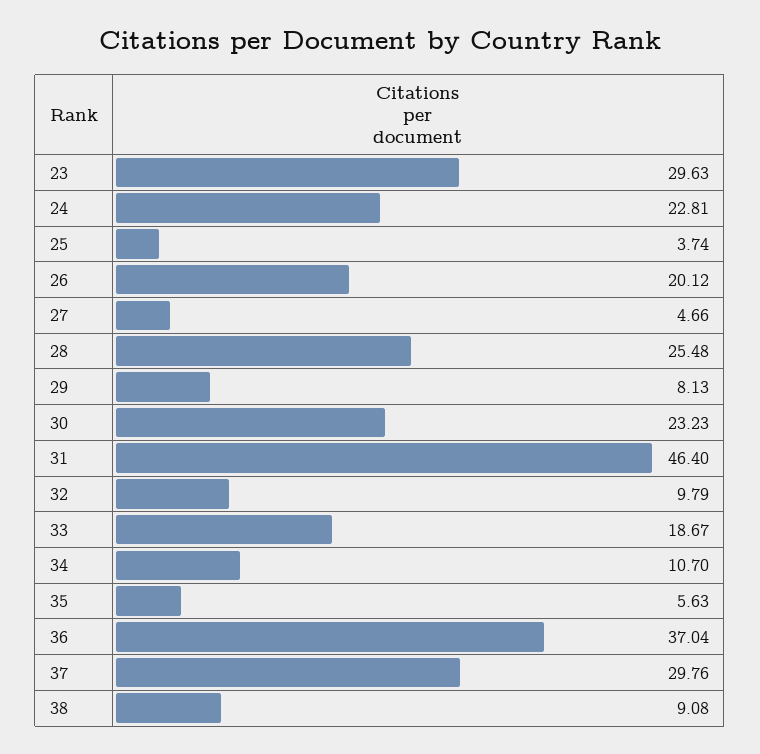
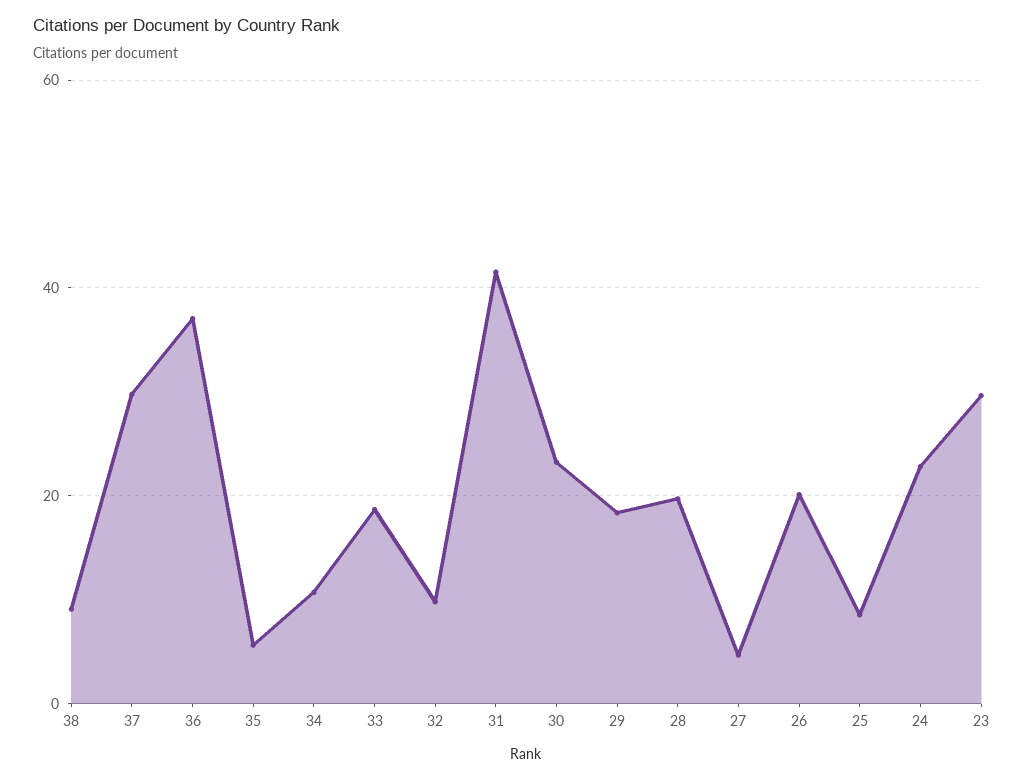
  {
    "23": 29.63,
    "24": 22.81,
-   "25": 3.74,
+   "25": 8,
    "26": 20.12,
    "27": 4.66,
-   "28": 25.48,
+   "28": 20,
-   "29": 8.13,
+   "29": 18,
    "30": 23.23,
-   "31": 46.4,
+   "31": 42,
    "32": 9.79,
    "33": 18.67,
    "34": 10.7,
    "35": 5.63,
    "36": 37.04,
    "37": 29.76,
    "38": 9.08
  }

